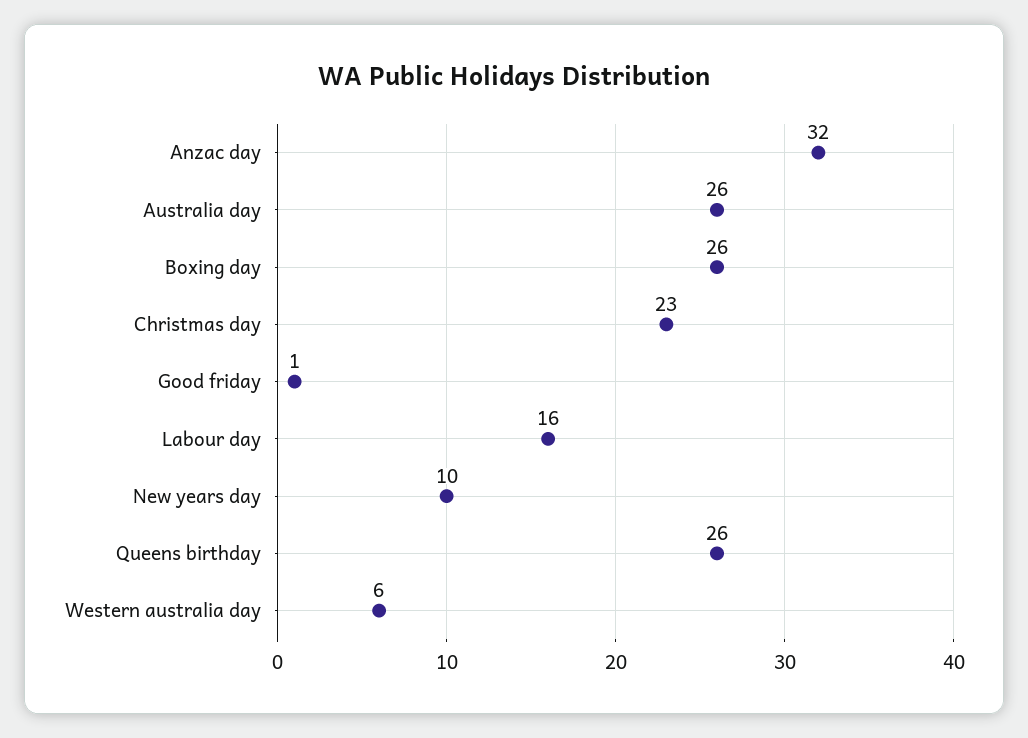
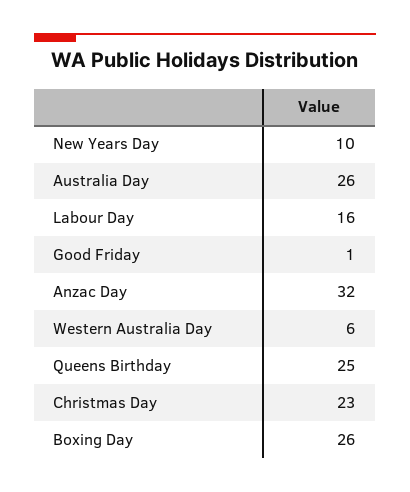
  {
    "Anzac day": 32,
    "Australia day": 26,
    "Boxing day": 26,
    "Christmas day": 23,
    "Good friday": 1,
    "Labour day": 16,
    "New years day": 10,
-   "Queens birthday": 26,
+   "Queens birthday": 25,
    "Western australia day": 6
  }

